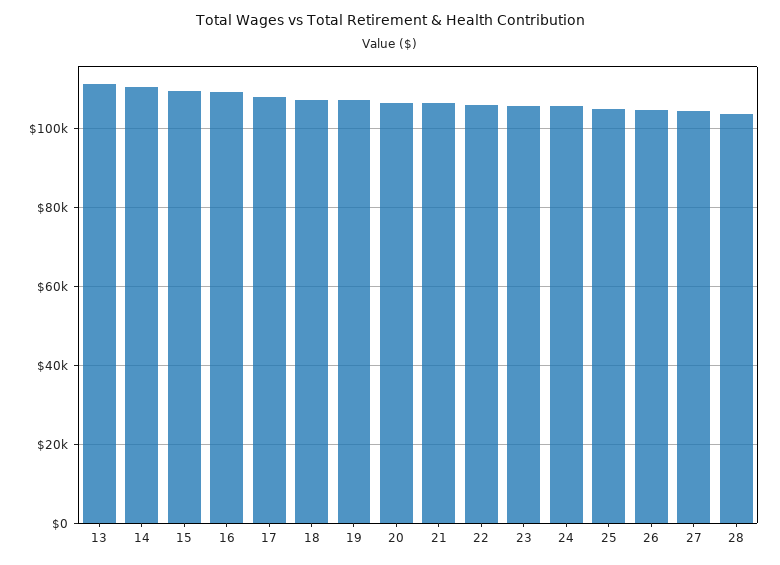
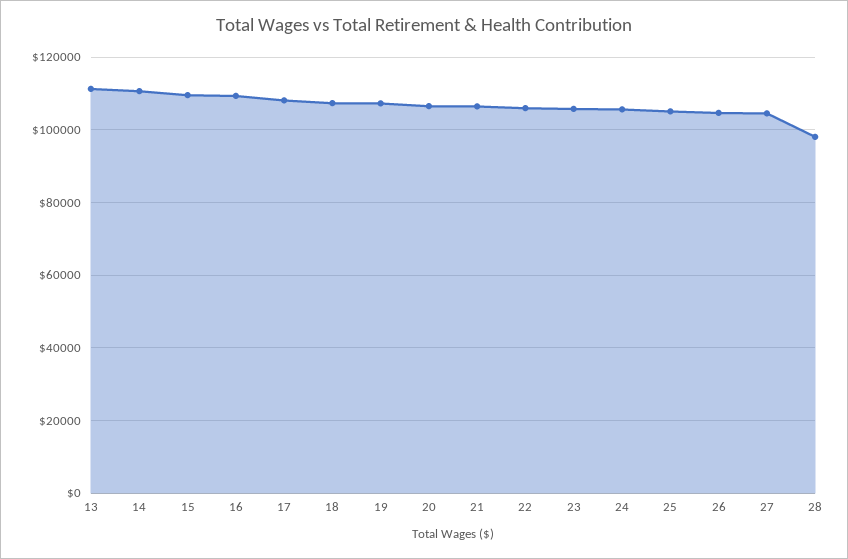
  {
    "13": 112000,
    "14": 110000,
    "15": 110000,
    "16": 110000,
    "17": 108000,
    "18": 108000,
    "19": 108000,
    "20": 106000,
    "21": 106000,
    "22": 106000,
    "23": 106000,
    "24": 106000,
    "25": 106000,
    "26": 104000,
    "27": 104000,
-   "28": 104000
+   "28": 98000
  }

